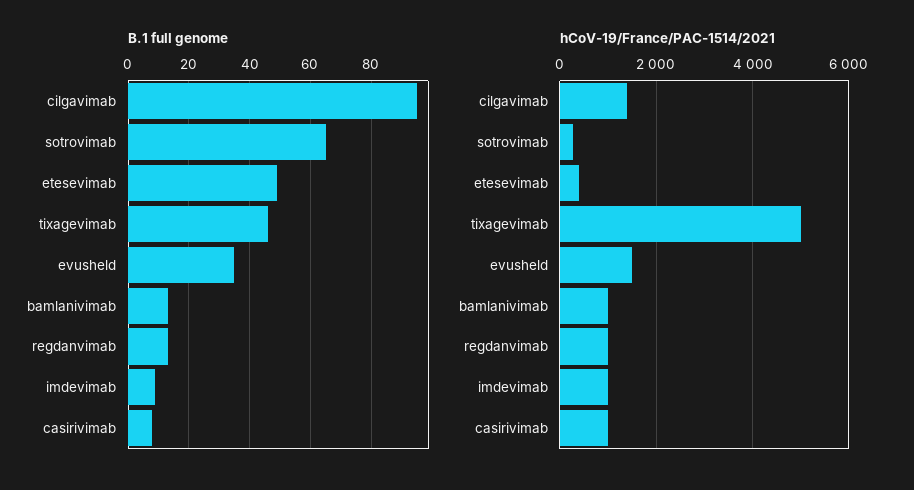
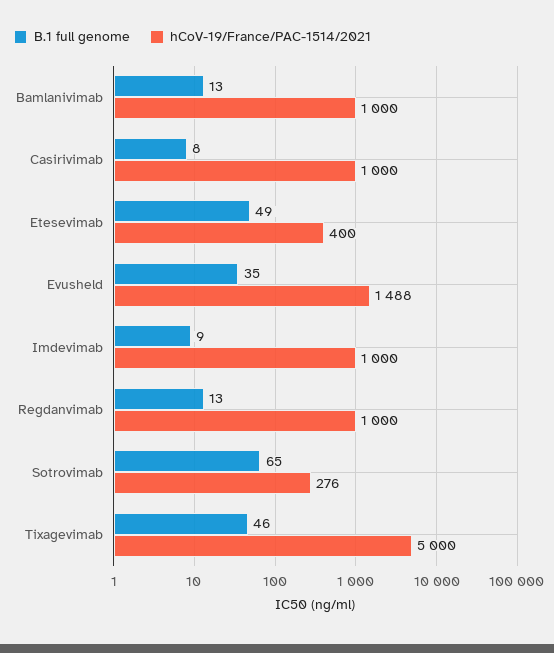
  {
    "B.1 full genome": {
-     "cilgavimab": 95,
      "sotrovimab": 65,
      "etesevimab": 49,
      "tixagevimab": 46,
      "evusheld": 35,
      "bamlanivimab": 13,
      "regdanvimab": 13,
      "imdevimab": 9,
      "casirivimab": 8
    },
    "hCoV-19/France/PAC-1514/2021": {
-     "cilgavimab": 1400,
      "sotrovimab": 276,
      "etesevimab": 400,
      "tixagevimab": 5000,
      "evusheld": 1488,
      "bamlanivimab": 1000,
      "regdanvimab": 1000,
      "imdevimab": 1000,
      "casirivimab": 1000
    }
  }

